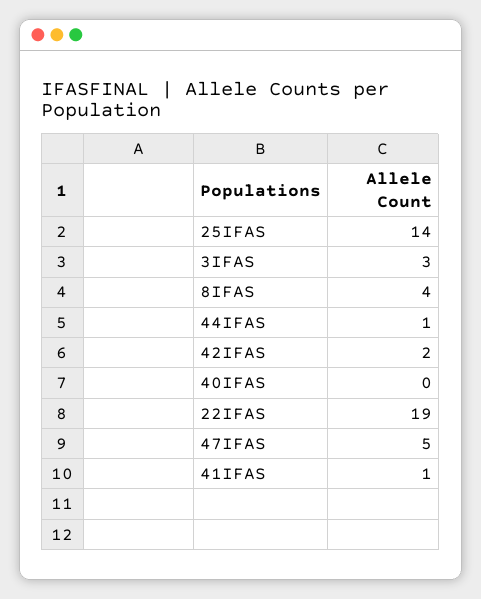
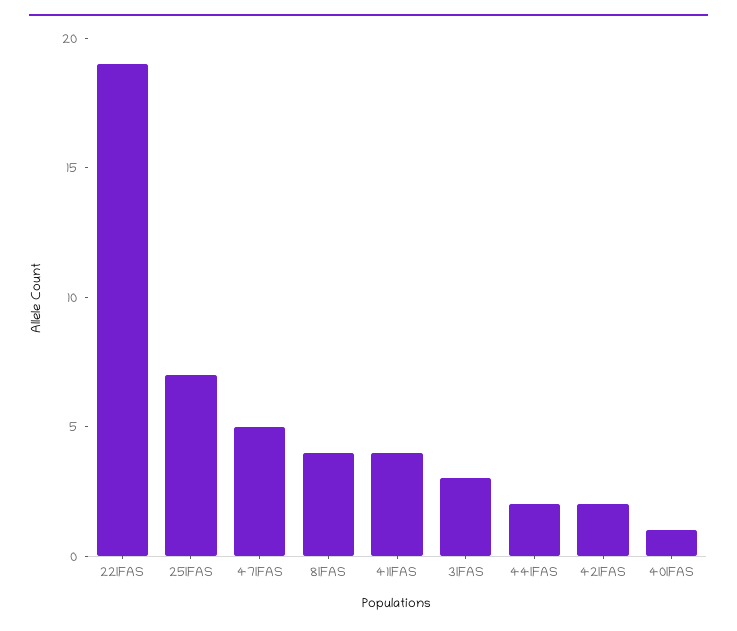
  {
-   "25IFAS": 14,
+   "25IFAS": 7,
    "3IFAS": 3,
    "8IFAS": 4,
-   "44IFAS": 1,
+   "44IFAS": 2,
    "42IFAS": 2,
-   "40IFAS": 0,
+   "40IFAS": 1,
    "22IFAS": 19,
    "47IFAS": 5,
-   "41IFAS": 1
+   "41IFAS": 4
  }

